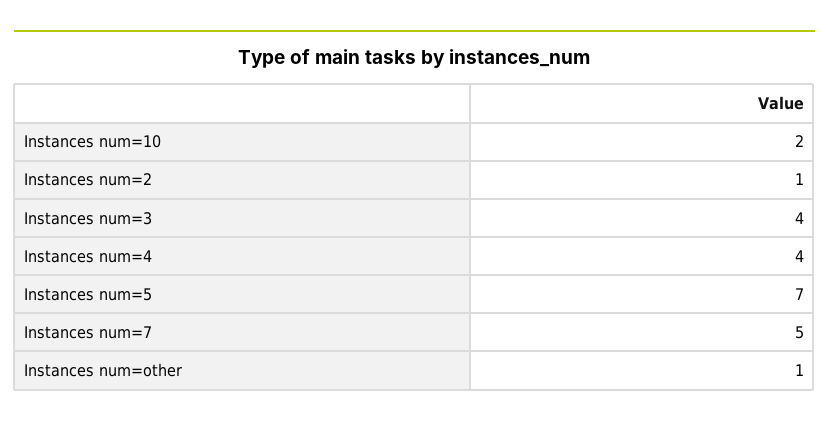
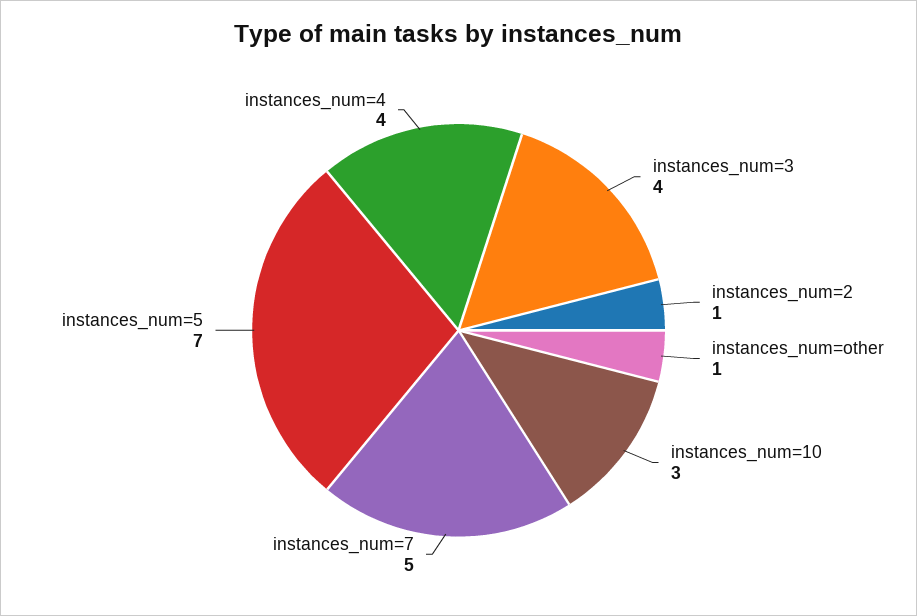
  {
-   "Instances num=10": 2,
+   "Instances num=10": 3,
    "Instances num=2": 1,
    "Instances num=3": 4,
    "Instances num=4": 4,
    "Instances num=5": 7,
    "Instances num=7": 5,
    "Instances num=other": 1
  }

